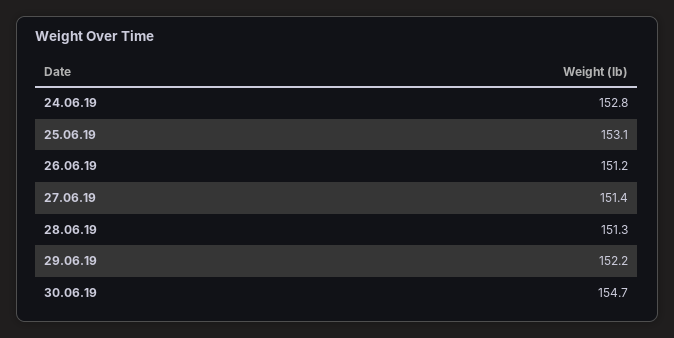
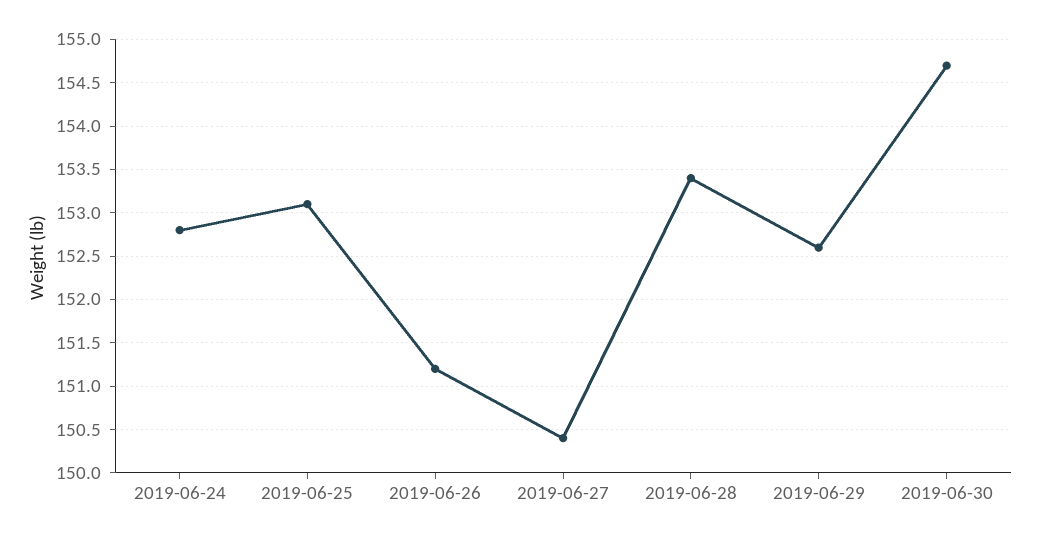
  {
    "24.06.19": 152.8,
    "25.06.19": 153.1,
    "26.06.19": 151.2,
-   "27.06.19": 151.4,
+   "27.06.19": 150.4,
-   "28.06.19": 151.3,
+   "28.06.19": 153.4,
-   "29.06.19": 152.2,
+   "29.06.19": 152.6,
    "30.06.19": 154.7
  }

